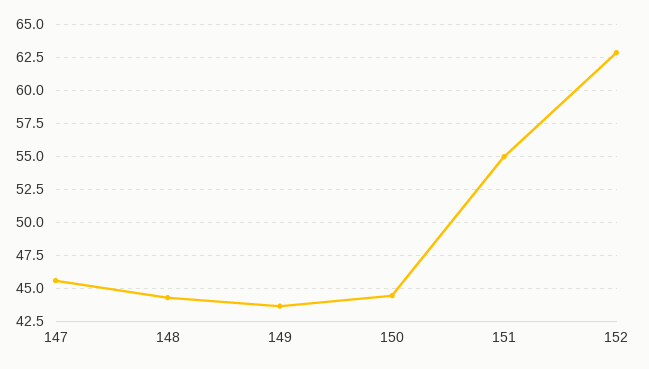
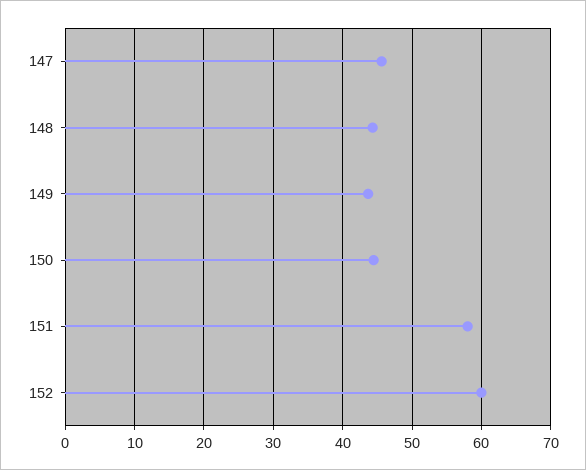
  {
    "147": 45.5,
    "148": 44.5,
    "149": 43.5,
    "150": 44.5,
-   "151": 55,
+   "151": 58,
-   "152": 63
+   "152": 60
  }

